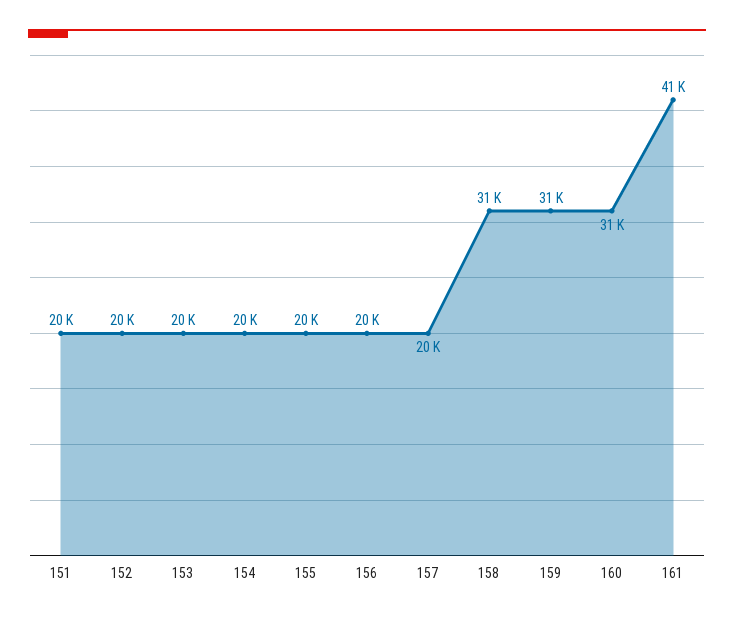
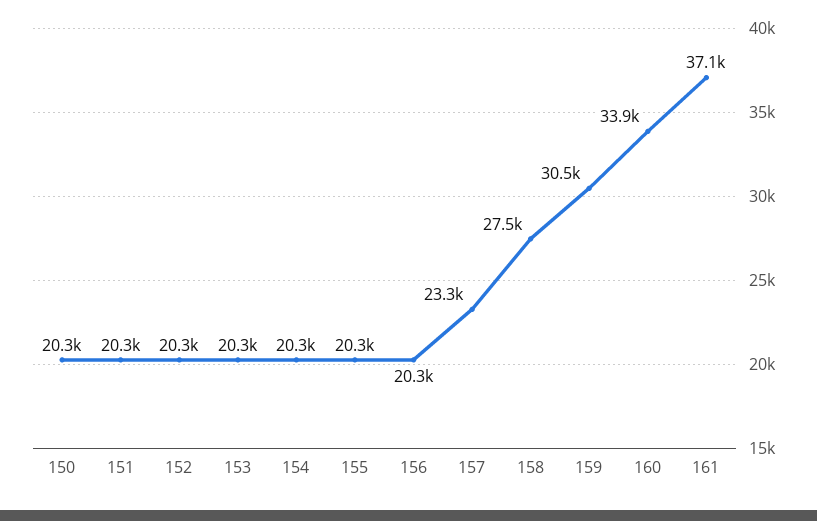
  {
    "151": 20300,
    "152": 20300,
    "153": 20300,
    "154": 20300,
    "155": 20300,
    "156": 20300,
-   "157": 20000,
+   "157": 23300,
-   "158": 31000,
+   "158": 27500,
    "159": 30500,
-   "160": 31000,
+   "160": 33900,
-   "161": 41000
+   "161": 37100,
+   "150": 20300
  }

